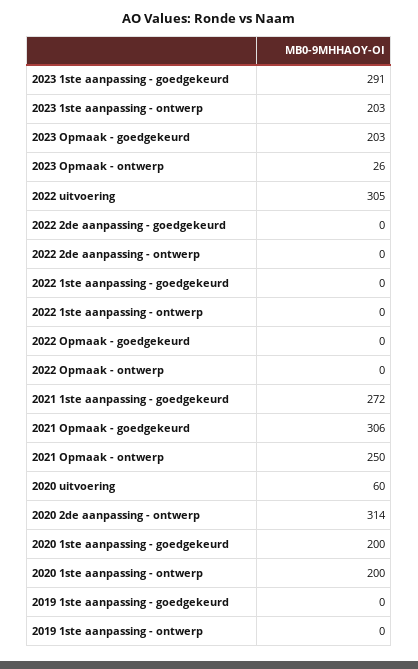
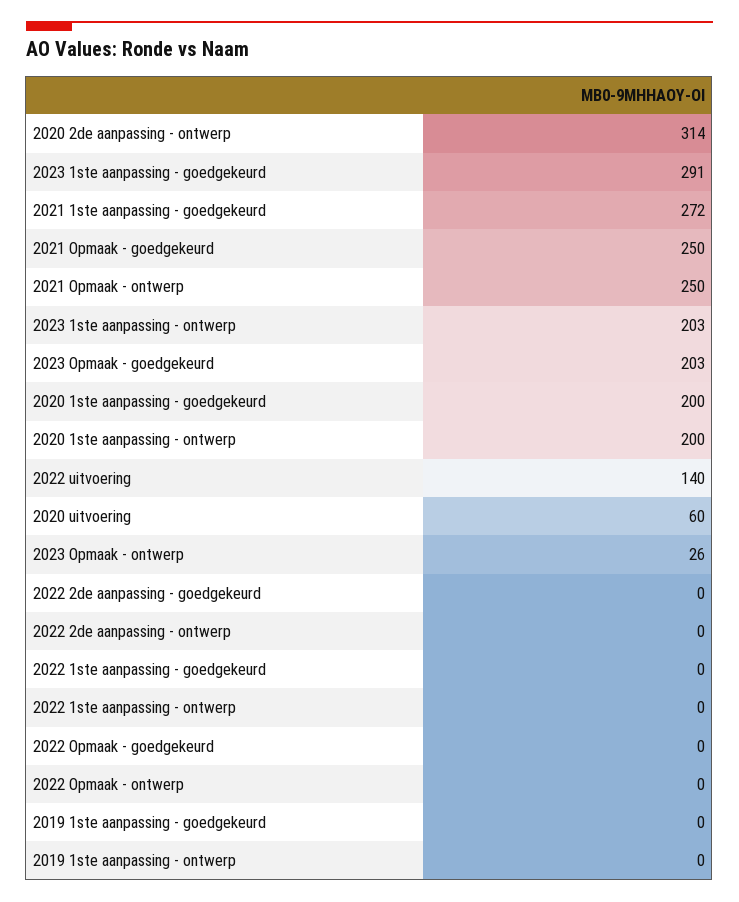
  {
    "2023 1ste aanpassing - goedgekeurd": 291,
    "2023 1ste aanpassing - ontwerp": 203,
    "2023 Opmaak - goedgekeurd": 203,
    "2023 Opmaak - ontwerp": 26,
-   "2022 uitvoering": 305,
+   "2022 uitvoering": 140,
    "2022 2de aanpassing - goedgekeurd": 0,
    "2022 2de aanpassing - ontwerp": 0,
    "2022 1ste aanpassing - goedgekeurd": 0,
    "2022 1ste aanpassing - ontwerp": 0,
    "2022 Opmaak - goedgekeurd": 0,
    "2022 Opmaak - ontwerp": 0,
    "2021 1ste aanpassing - goedgekeurd": 272,
-   "2021 Opmaak - goedgekeurd": 306,
+   "2021 Opmaak - goedgekeurd": 250,
    "2021 Opmaak - ontwerp": 250,
    "2020 uitvoering": 60,
    "2020 2de aanpassing - ontwerp": 314,
    "2020 1ste aanpassing - goedgekeurd": 200,
    "2020 1ste aanpassing - ontwerp": 200,
    "2019 1ste aanpassing - goedgekeurd": 0,
    "2019 1ste aanpassing - ontwerp": 0
  }

